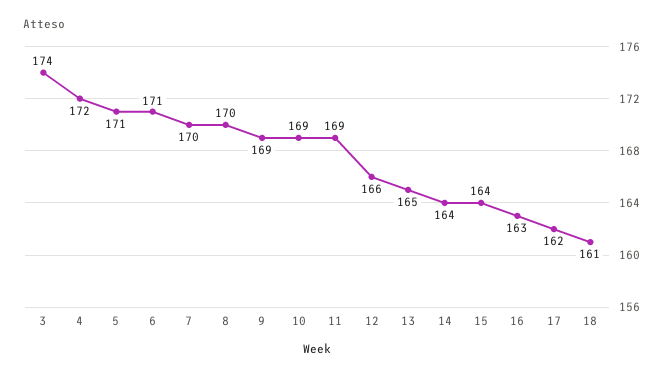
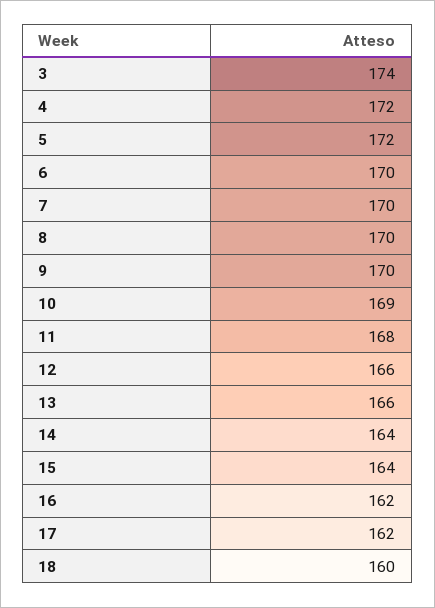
  {
    "3": 174,
    "4": 172,
-   "5": 171,
+   "5": 172,
-   "6": 171,
+   "6": 170,
    "7": 170,
    "8": 170,
-   "9": 169,
+   "9": 170,
    "10": 169,
-   "11": 169,
+   "11": 168,
    "12": 166,
-   "13": 165,
+   "13": 166,
    "14": 164,
    "15": 164,
-   "16": 163,
+   "16": 162,
    "17": 162,
-   "18": 161
+   "18": 160
  }

